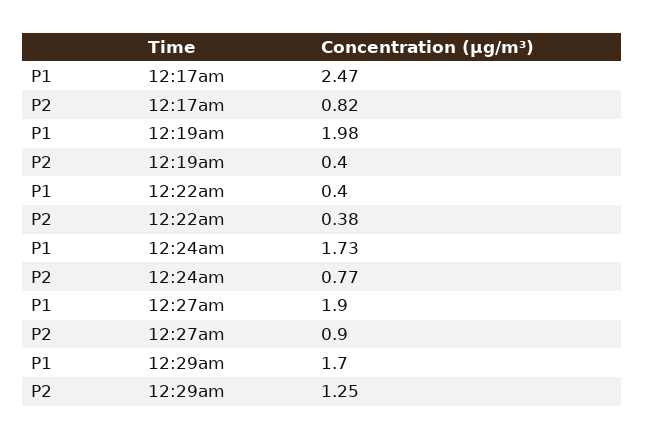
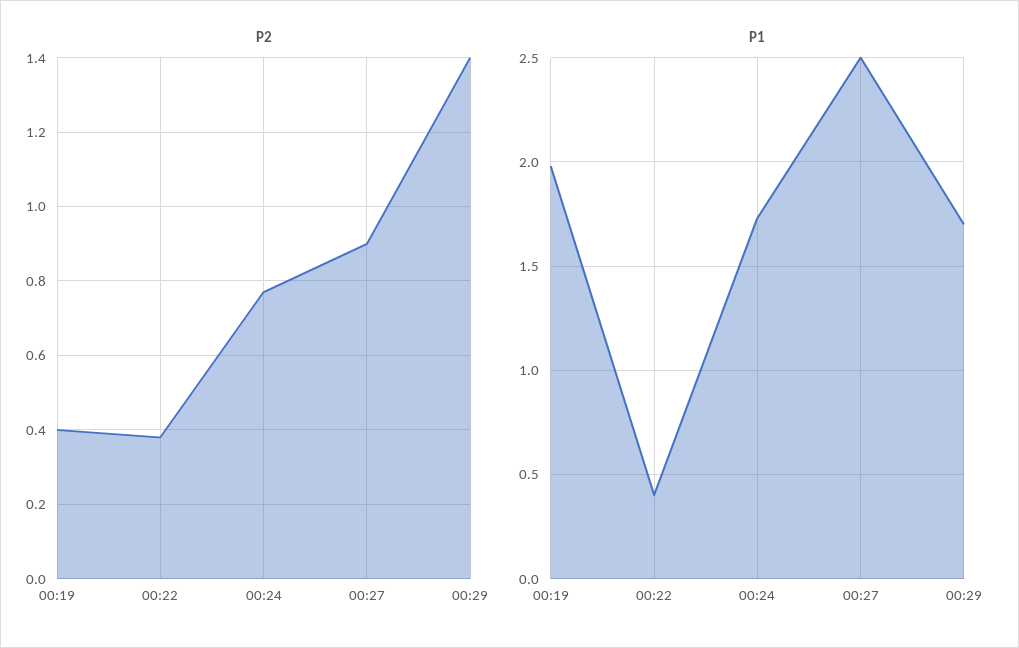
  {
    "P1": {
-     "12:17am": 2.47,
      "12:19am": 1.98,
      "12:22am": 0.4,
      "12:24am": 1.73,
-     "12:27am": 1.9,
+     "12:27am": 2.5,
      "12:29am": 1.7
    },
    "P2": {
-     "12:17am": 0.82,
      "12:19am": 0.4,
      "12:22am": 0.38,
      "12:24am": 0.77,
      "12:27am": 0.9,
-     "12:29am": 1.25
+     "12:29am": 1.4
    }
  }

